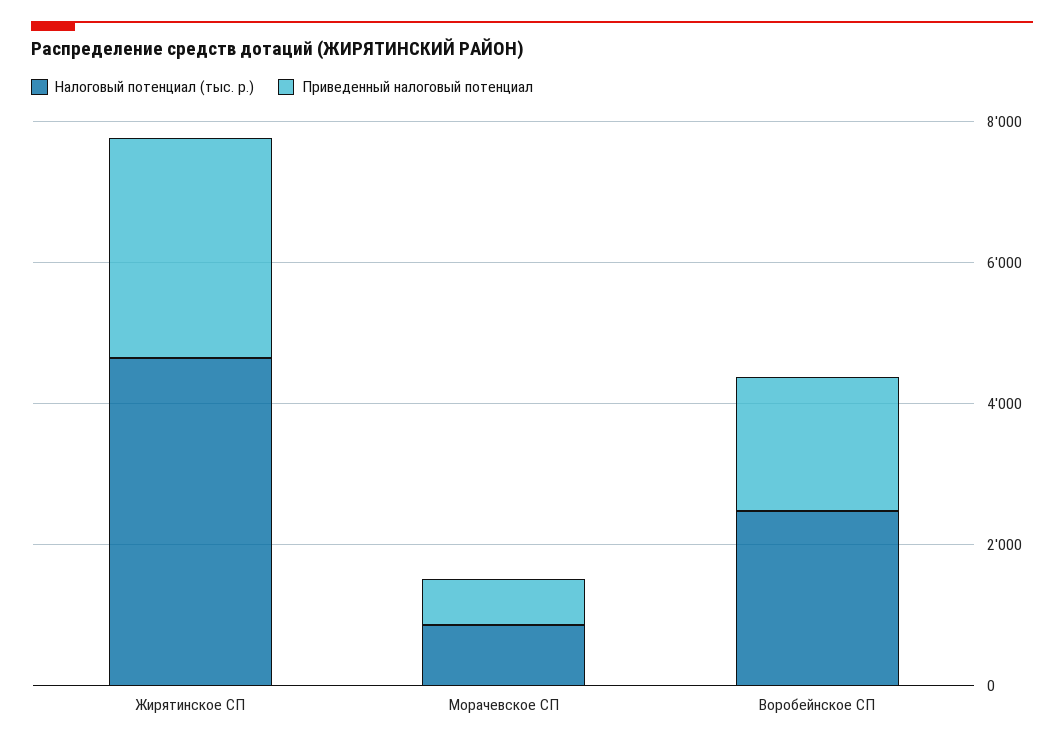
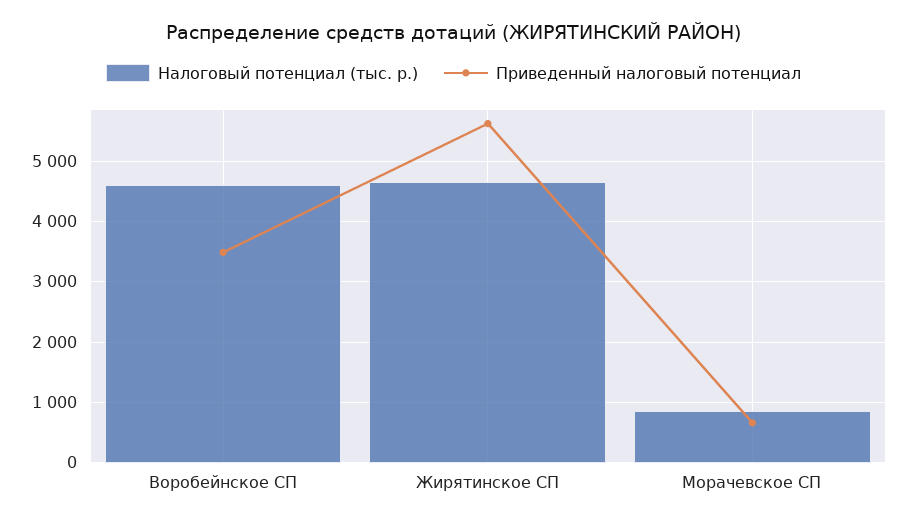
  {
    "Налоговый потенциал (тыс. р.)": {
      "Жирятинское СП": 4700,
      "Морачевское СП": 900,
-     "Воробейнское СП": 2500
+     "Воробейнское СП": 4600
    },
    "Приведенный налоговый потенциал": {
-     "Жирятинское СП": 3000,
+     "Жирятинское СП": 5600,
      "Морачевское СП": 700,
-     "Воробейнское СП": 2000
+     "Воробейнское СП": 3500
    }
  }

